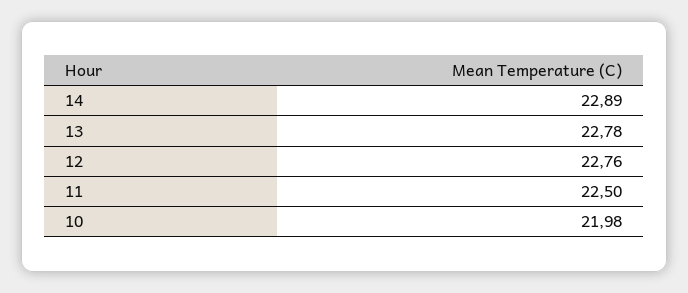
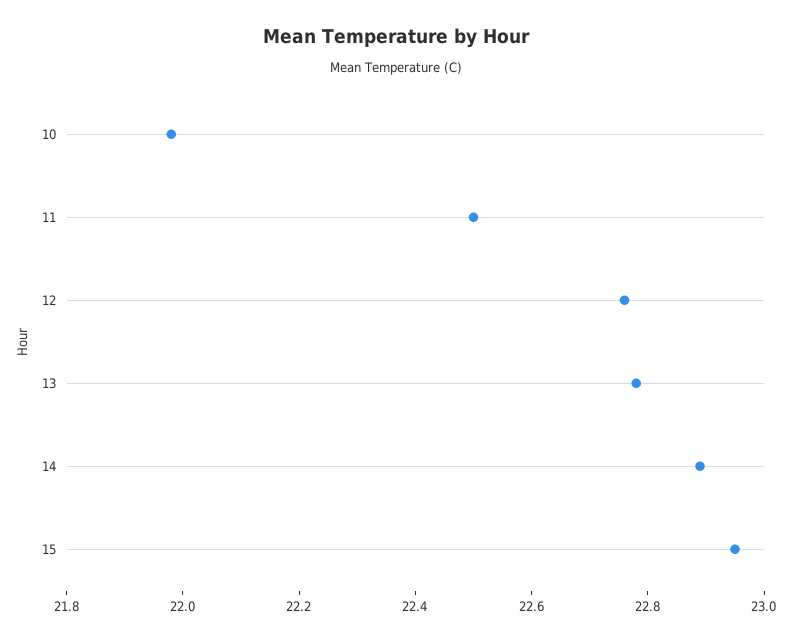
  {
    "14": 22.89,
    "13": 22.78,
    "12": 22.76,
    "11": 22.5,
-   "10": 21.98
+   "10": 21.98,
+   "15": 22.95
  }

